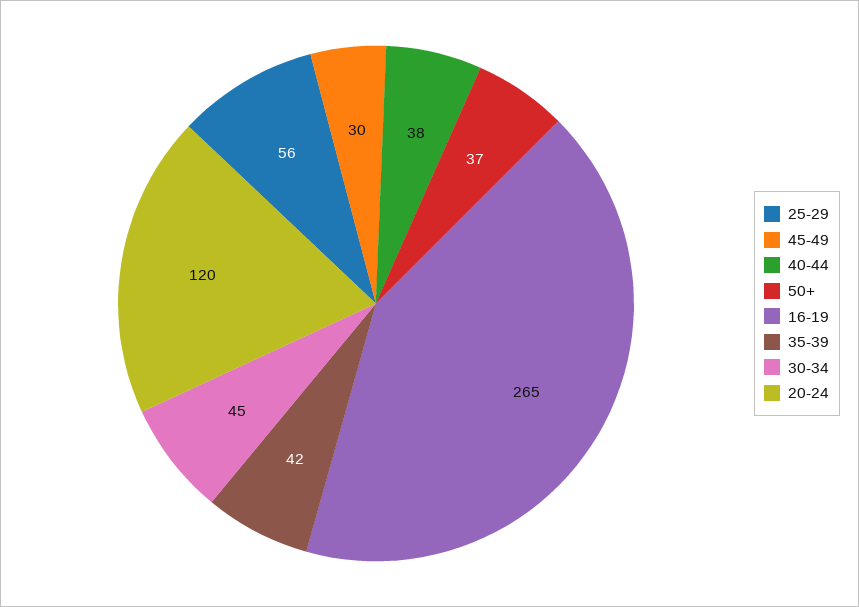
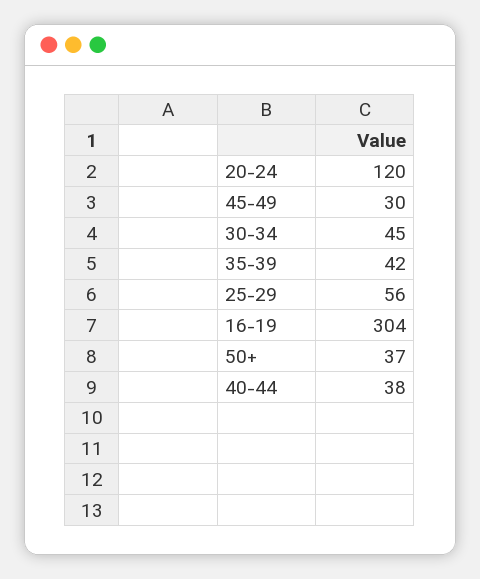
  {
    "25-29": 56,
    "45-49": 30,
    "40-44": 38,
    "50+": 37,
-   "16-19": 265,
+   "16-19": 304,
    "35-39": 42,
    "30-34": 45,
    "20-24": 120
  }

